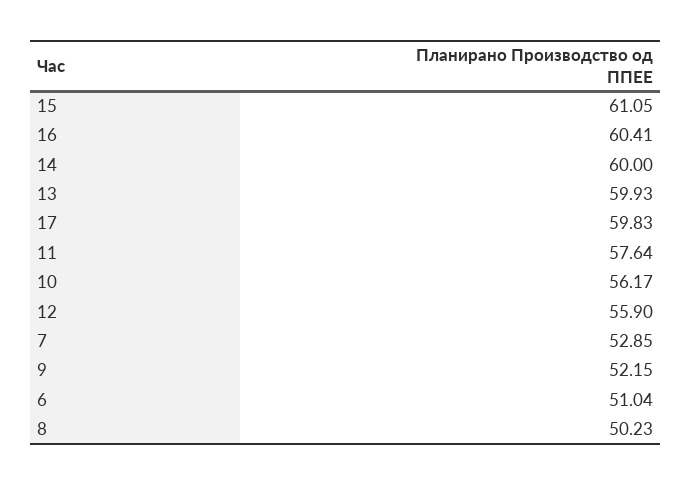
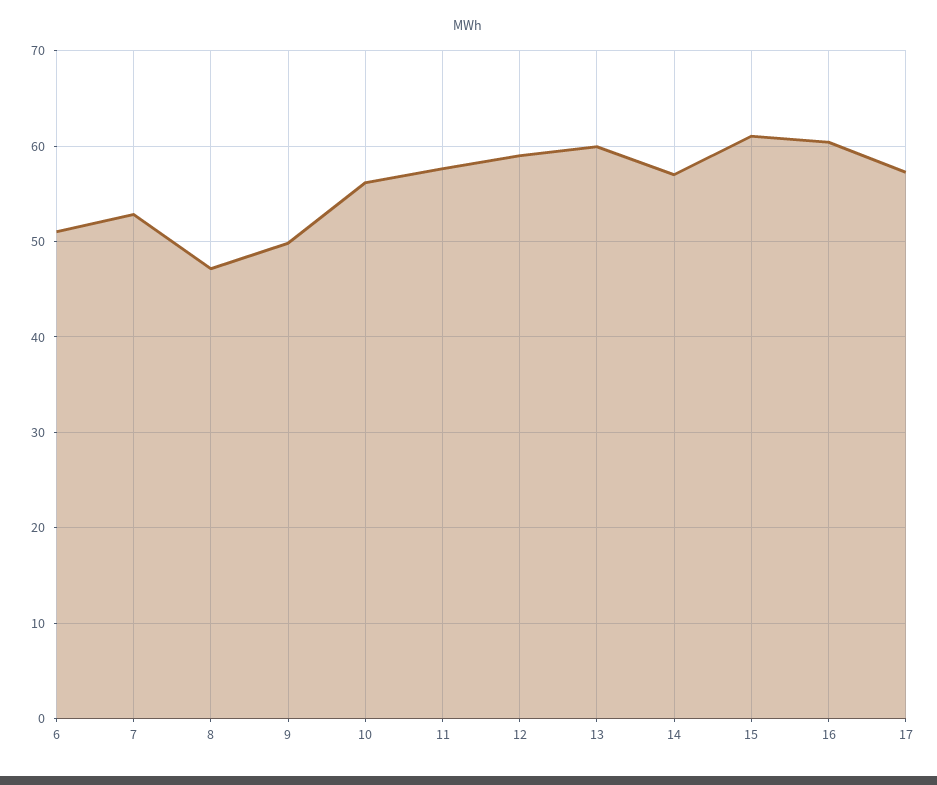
  {
    "15": 61.05,
    "16": 60.41,
-   "14": 60,
+   "14": 57,
    "13": 59.93,
-   "17": 59.83,
+   "17": 57,
    "11": 57.64,
    "10": 56.17,
-   "12": 55.9,
+   "12": 59,
    "7": 52.85,
-   "9": 52.15,
+   "9": 50,
    "6": 51.04,
-   "8": 50.23
+   "8": 47
  }

